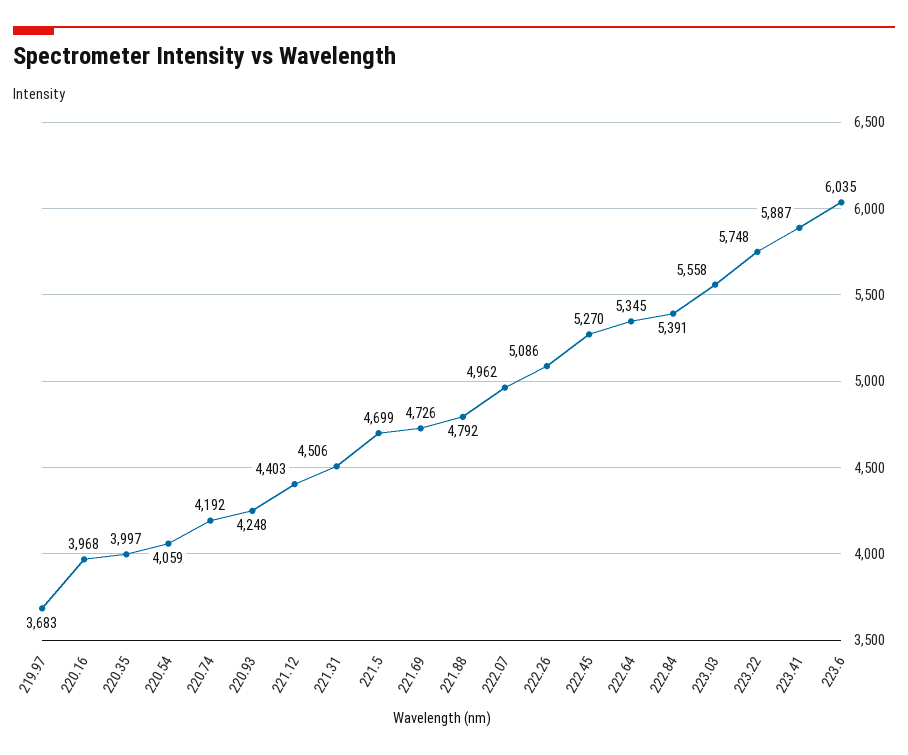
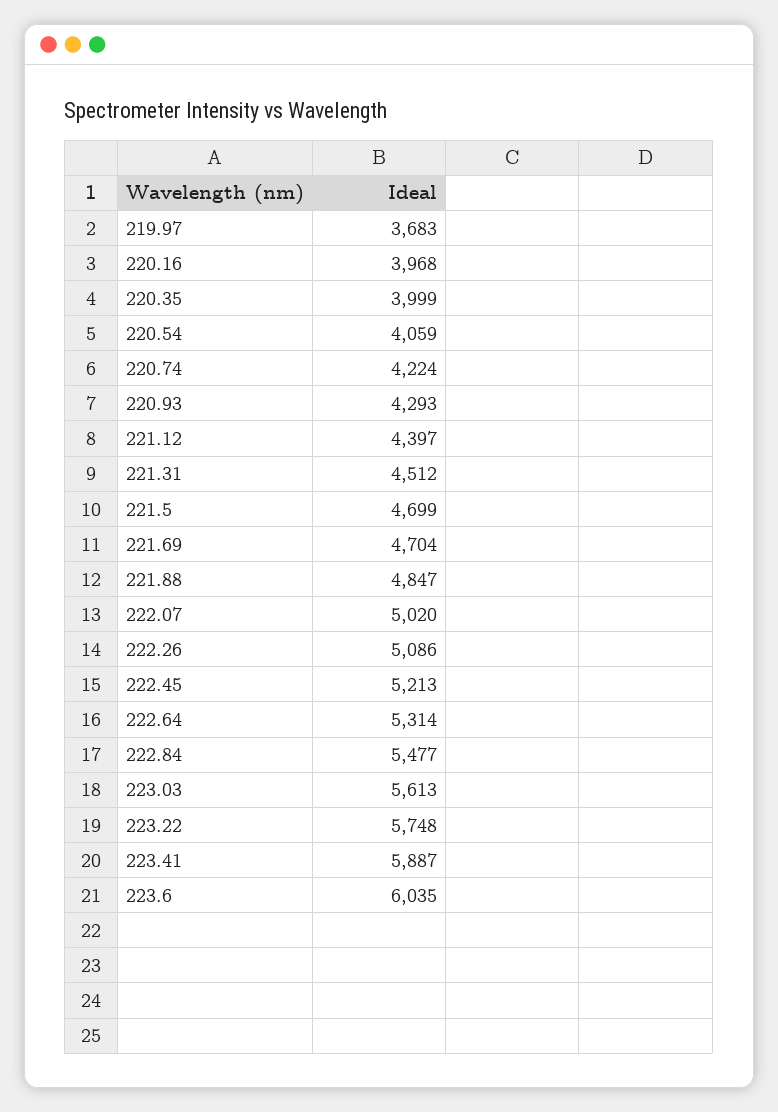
  {
    "219.97": 3683,
    "220.16": 3968,
-   "220.35": 3997,
+   "220.35": 3999,
    "220.54": 4059,
-   "220.74": 4192,
+   "220.74": 4224,
-   "220.93": 4248,
+   "220.93": 4293,
-   "221.12": 4403,
+   "221.12": 4397,
-   "221.31": 4506,
+   "221.31": 4512,
    "221.5": 4699,
-   "221.69": 4726,
+   "221.69": 4704,
-   "221.88": 4792,
+   "221.88": 4847,
-   "222.07": 4962,
+   "222.07": 5020,
    "222.26": 5086,
-   "222.45": 5270,
+   "222.45": 5213,
-   "222.64": 5345,
+   "222.64": 5314,
-   "222.84": 5391,
+   "222.84": 5477,
-   "223.03": 5558,
+   "223.03": 5613,
    "223.22": 5748,
    "223.41": 5887,
    "223.6": 6035
  }

